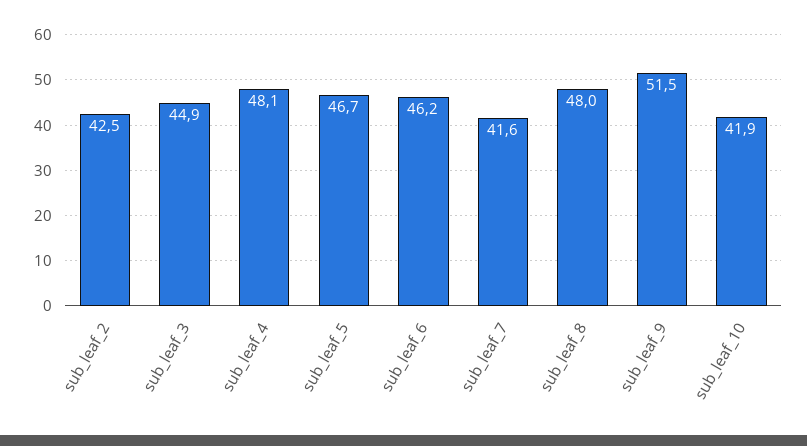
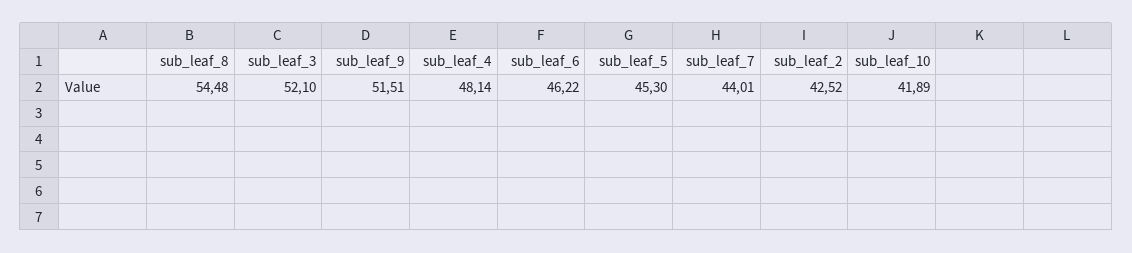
  {
    "sub_leaf_2": 42.52,
-   "sub_leaf_3": 44.9,
+   "sub_leaf_3": 52.1,
    "sub_leaf_4": 48.14,
-   "sub_leaf_5": 46.7,
+   "sub_leaf_5": 45.3,
    "sub_leaf_6": 46.22,
-   "sub_leaf_7": 41.6,
+   "sub_leaf_7": 44.01,
-   "sub_leaf_8": 48,
+   "sub_leaf_8": 54.48,
    "sub_leaf_9": 51.51,
    "sub_leaf_10": 41.89
  }

